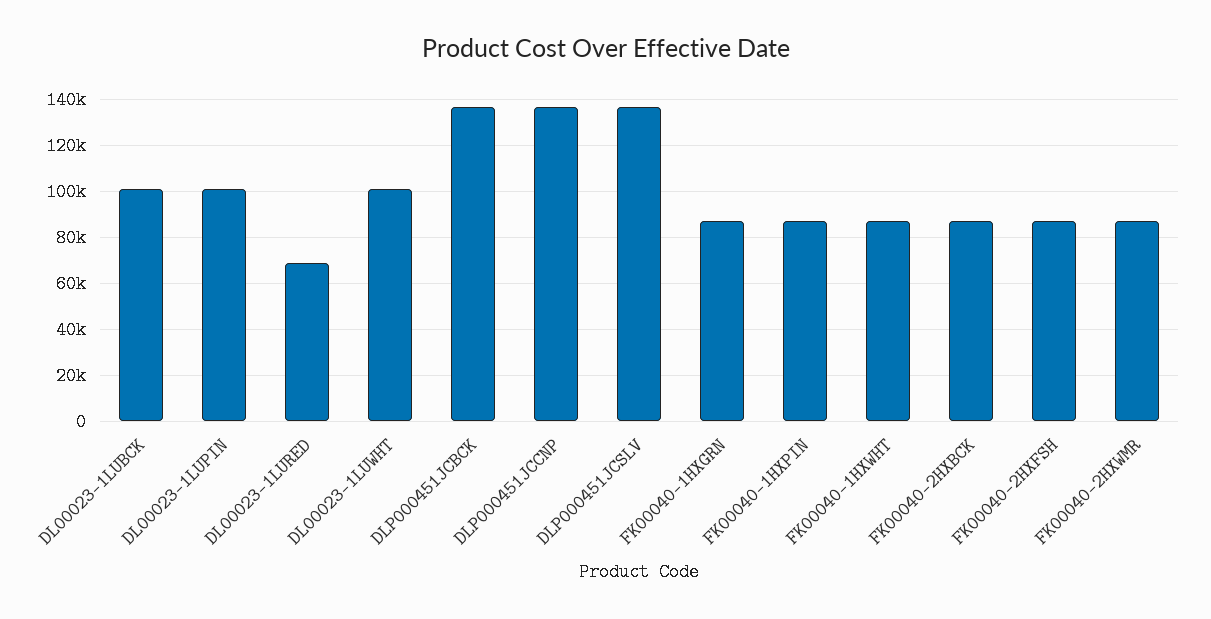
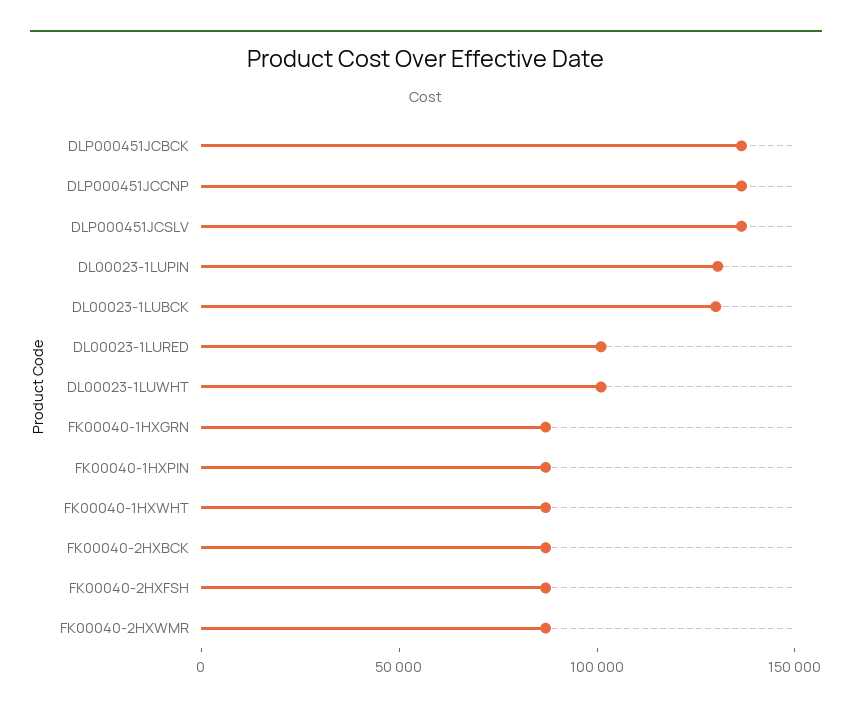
  {
-   "DL00023-1LUBCK": 100000,
+   "DL00023-1LUBCK": 130000,
-   "DL00023-1LUPIN": 100000,
+   "DL00023-1LUPIN": 130000,
-   "DL00023-1LURED": 70000,
+   "DL00023-1LURED": 100000,
    "DL00023-1LUWHT": 100000,
    "DLP000451JCBCK": 135000,
    "DLP000451JCCNP": 135000,
    "DLP000451JCSLV": 135000,
    "FK00040-1HXGRN": 85000,
    "FK00040-1HXPIN": 85000,
    "FK00040-1HXWHT": 85000,
    "FK00040-2HXBCK": 85000,
    "FK00040-2HXFSH": 85000,
    "FK00040-2HXWMR": 85000
  }

